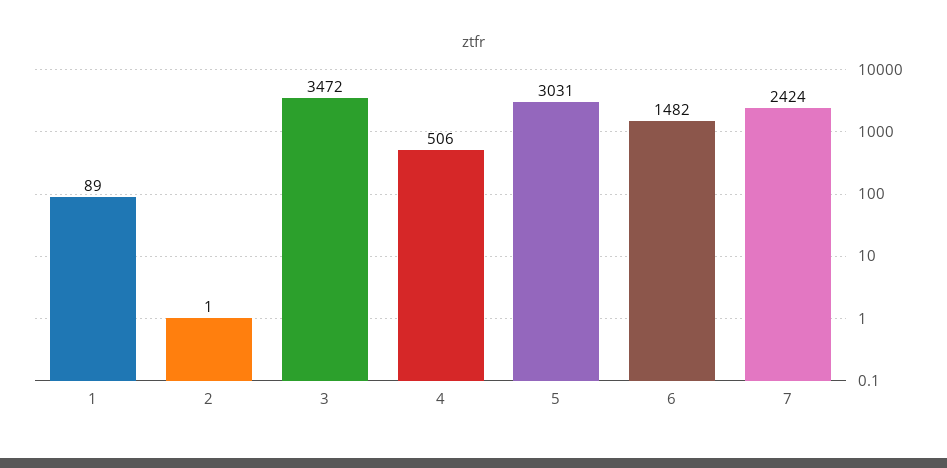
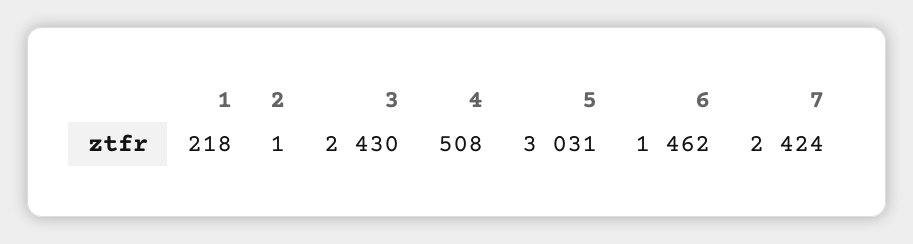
  {
-   "1": 89,
+   "1": 218,
    "2": 1,
-   "3": 3472,
+   "3": 2430,
-   "4": 506,
+   "4": 508,
    "5": 3031,
-   "6": 1482,
+   "6": 1462,
    "7": 2424
  }

